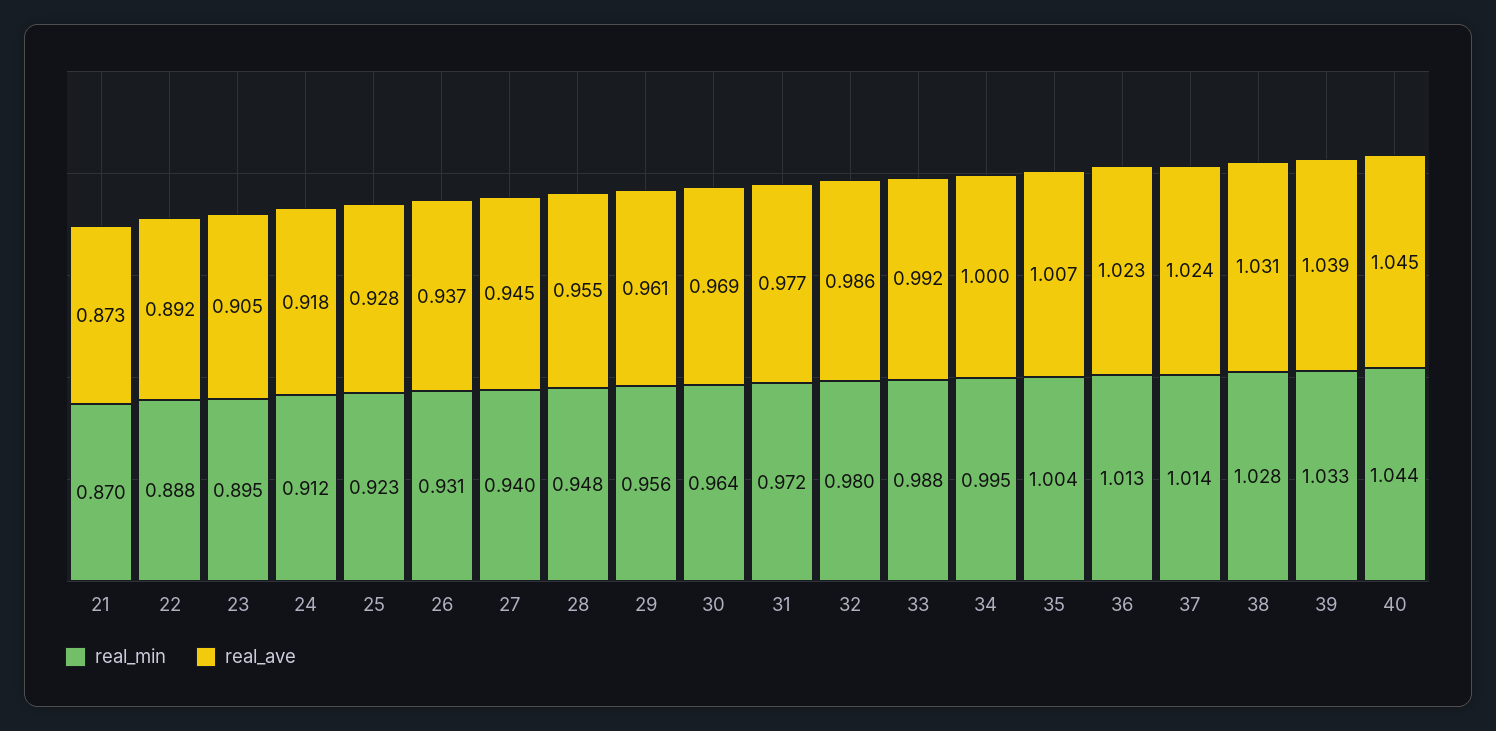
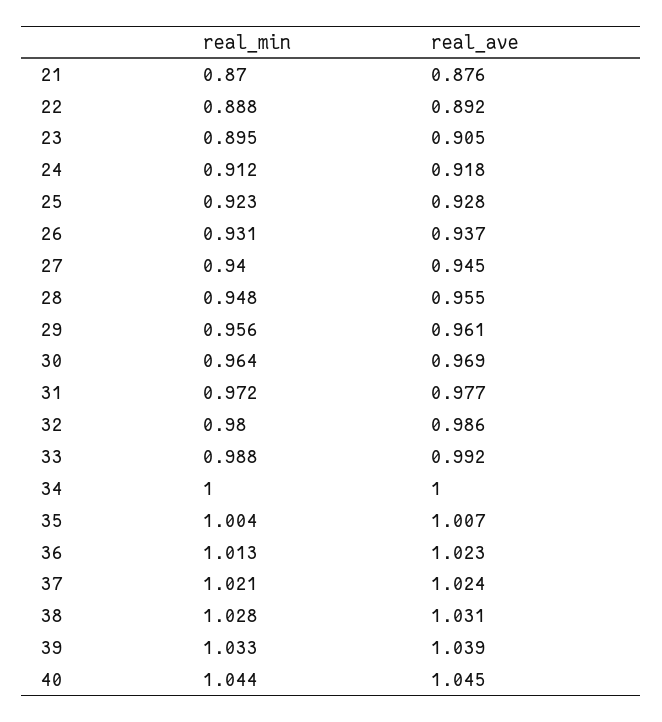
  {
    "real_min": {
      "21": 0.87,
      "22": 0.888,
      "23": 0.895,
      "24": 0.912,
      "25": 0.923,
      "26": 0.931,
      "27": 0.94,
      "28": 0.948,
      "29": 0.956,
      "30": 0.964,
      "31": 0.972,
      "32": 0.98,
      "33": 0.988,
-     "34": 0.995,
+     "34": 1,
      "35": 1.004,
      "36": 1.013,
-     "37": 1.014,
+     "37": 1.021,
      "38": 1.028,
      "39": 1.033,
      "40": 1.044
    },
    "real_ave": {
-     "21": 0.873,
+     "21": 0.876,
      "22": 0.892,
      "23": 0.905,
      "24": 0.918,
      "25": 0.928,
      "26": 0.937,
      "27": 0.945,
      "28": 0.955,
      "29": 0.961,
      "30": 0.969,
      "31": 0.977,
      "32": 0.986,
      "33": 0.992,
      "34": 1,
      "35": 1.007,
      "36": 1.023,
      "37": 1.024,
      "38": 1.031,
      "39": 1.039,
      "40": 1.045
    }
  }

